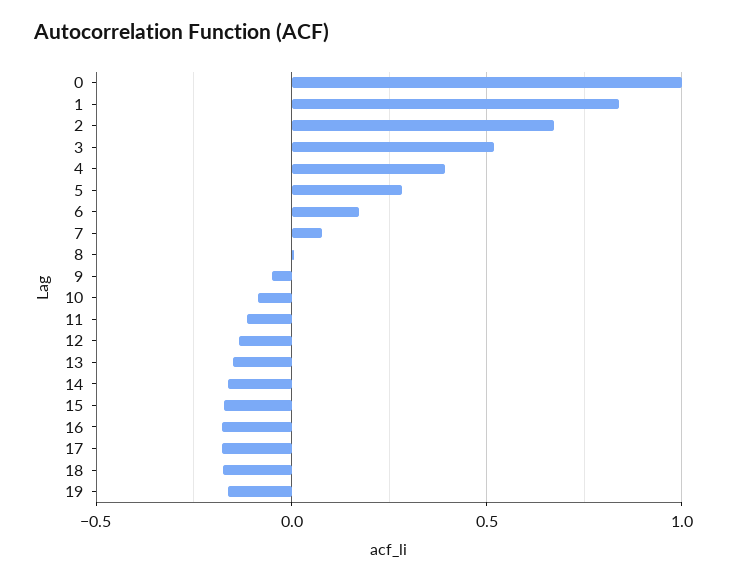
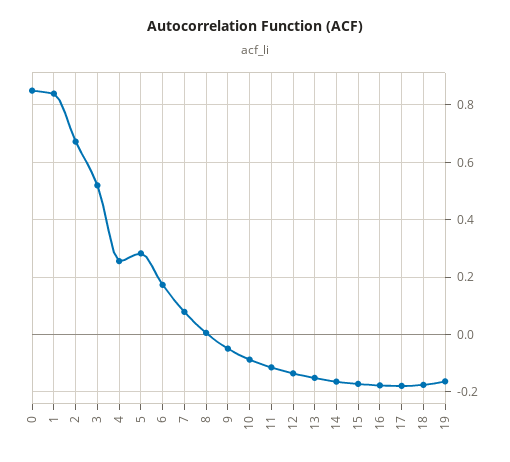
  {
-   "0": 1,
+   "0": 0.85,
    "1": 0.85,
    "2": 0.675,
    "3": 0.525,
-   "4": 0.4,
+   "4": 0.25,
    "5": 0.275,
    "6": 0.175,
    "7": 0.075,
    "8": 0,
    "9": -0.05,
    "10": -0.075,
    "11": -0.125,
    "12": -0.125,
    "13": -0.15,
    "14": -0.175,
    "15": -0.175,
    "16": -0.175,
    "17": -0.175,
    "18": -0.175,
    "19": -0.175
  }

